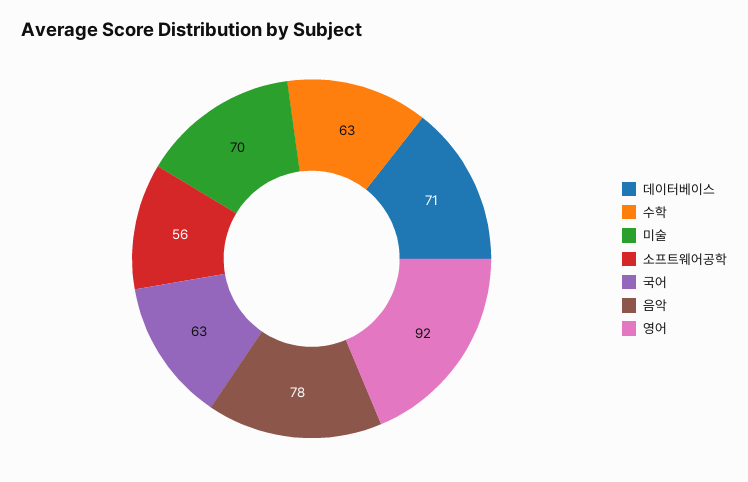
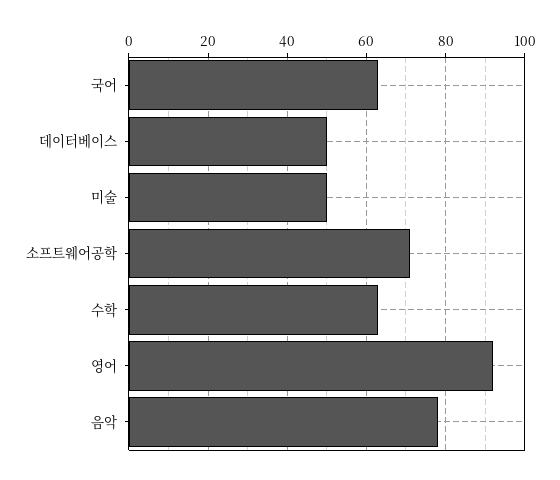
  {
-   "데이터베이스": 71,
+   "데이터베이스": 50,
    "수학": 63,
-   "미술": 70,
+   "미술": 50,
-   "소프트웨어공학": 56,
+   "소프트웨어공학": 70,
    "국어": 63,
    "음악": 78,
    "영어": 92
  }

